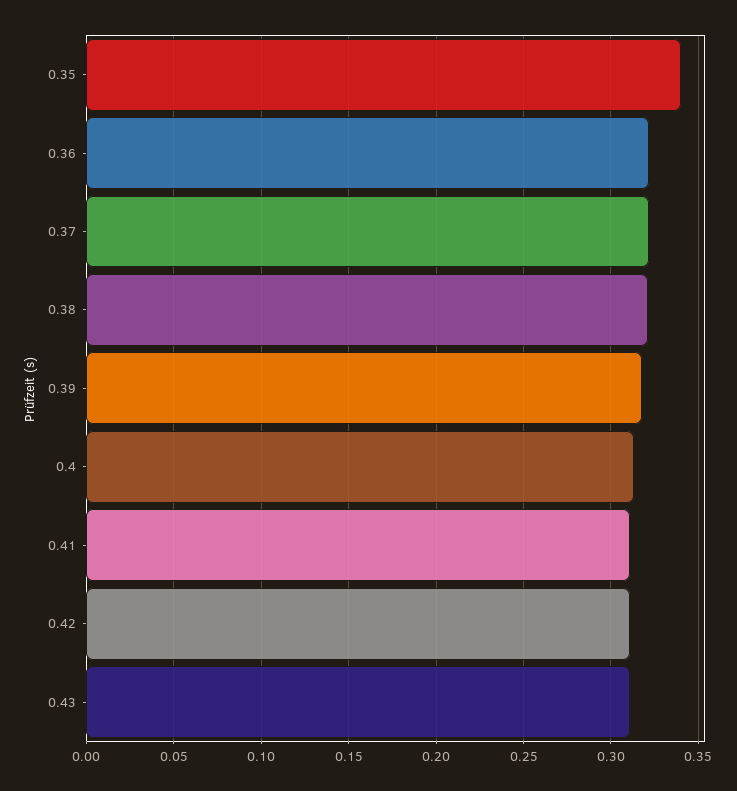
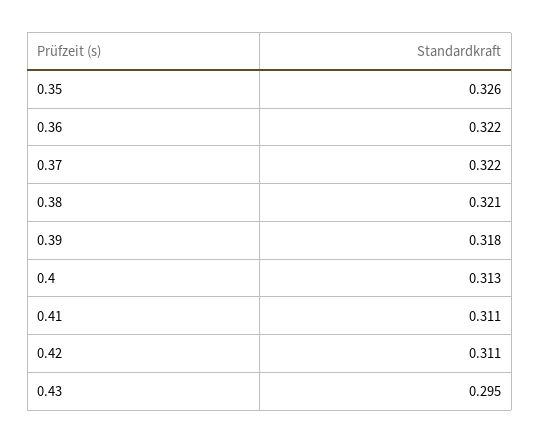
  {
-   "0.35": 0.34,
+   "0.35": 0.326,
    "0.36": 0.322,
    "0.37": 0.322,
    "0.38": 0.321,
    "0.39": 0.318,
    "0.4": 0.313,
    "0.41": 0.311,
    "0.42": 0.311,
-   "0.43": 0.31
+   "0.43": 0.295
  }

